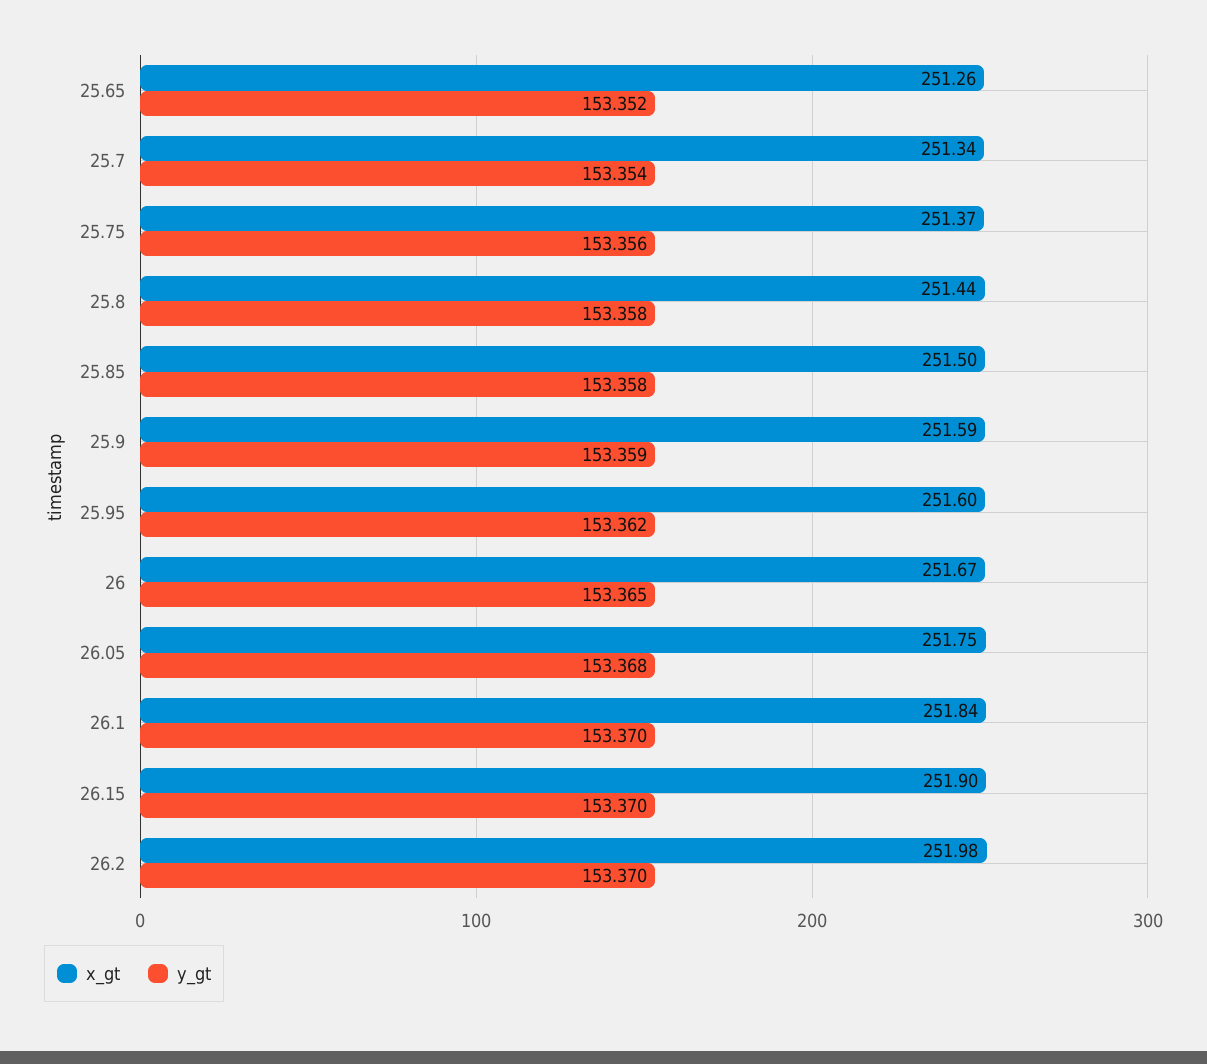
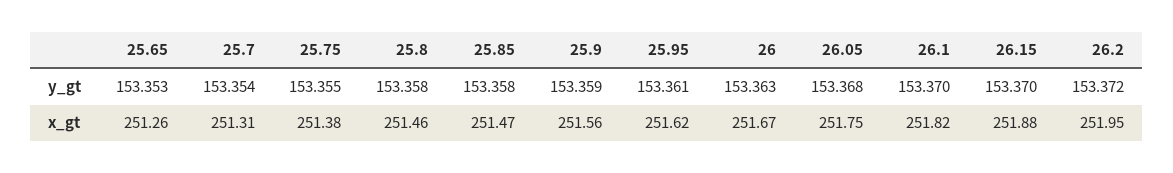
  {
    "x_gt": {
      "25.65": 251.26,
-     "25.7": 251.34,
+     "25.7": 251.31,
-     "25.75": 251.37,
+     "25.75": 251.38,
-     "25.8": 251.44,
+     "25.8": 251.46,
-     "25.85": 251.5,
+     "25.85": 251.47,
-     "25.9": 251.59,
+     "25.9": 251.56,
-     "25.95": 251.6,
+     "25.95": 251.62,
      "26": 251.67,
      "26.05": 251.75,
-     "26.1": 251.84,
+     "26.1": 251.82,
-     "26.15": 251.9,
+     "26.15": 251.88,
-     "26.2": 251.98
+     "26.2": 251.95
    },
    "y_gt": {
-     "25.65": 153.352,
+     "25.65": 153.353,
      "25.7": 153.354,
-     "25.75": 153.356,
+     "25.75": 153.355,
      "25.8": 153.358,
      "25.85": 153.358,
      "25.9": 153.359,
-     "25.95": 153.362,
+     "25.95": 153.361,
-     "26": 153.365,
+     "26": 153.363,
      "26.05": 153.368,
      "26.1": 153.37,
      "26.15": 153.37,
-     "26.2": 153.37
+     "26.2": 153.372
    }
  }

